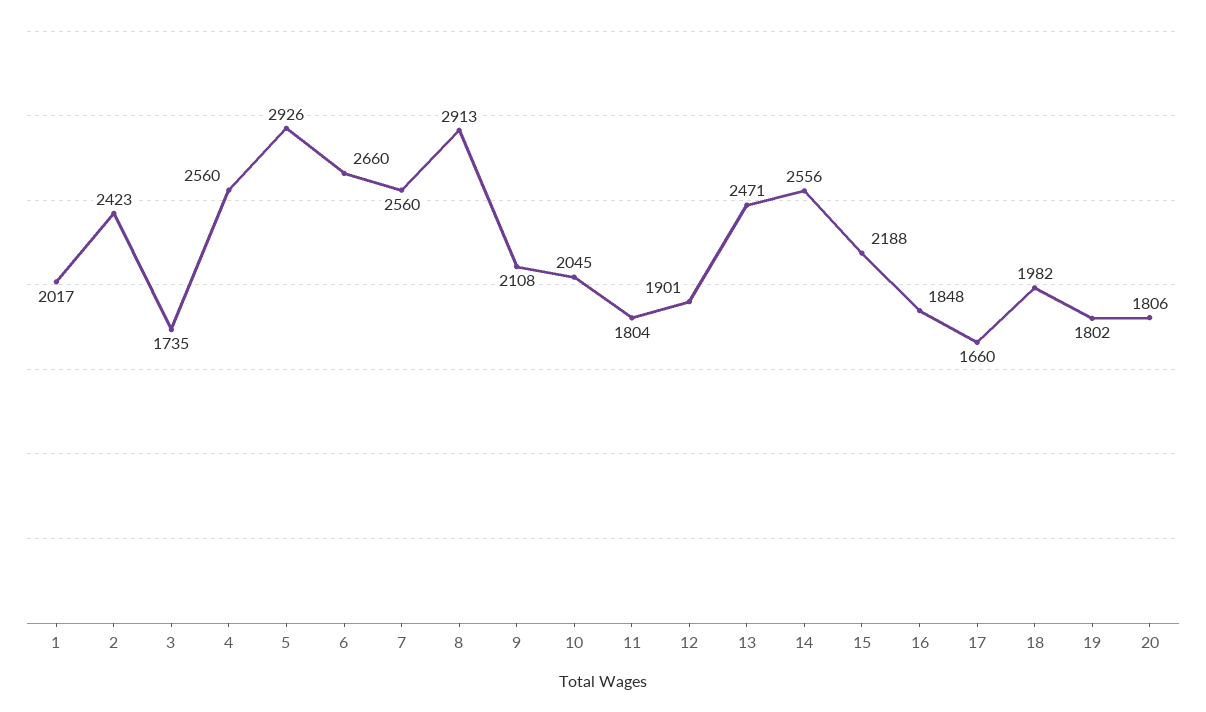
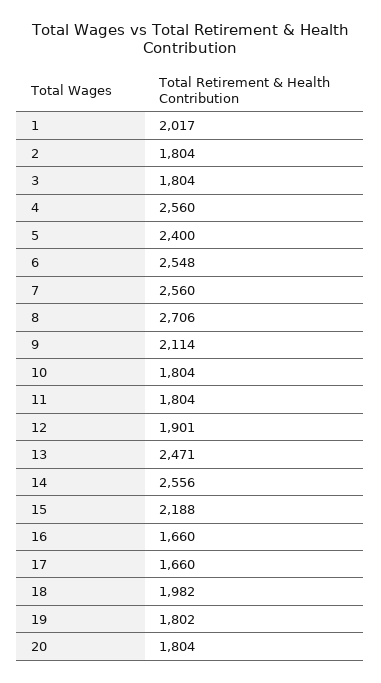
  {
    "1": 2017,
-   "2": 2423,
+   "2": 1804,
-   "3": 1735,
+   "3": 1804,
    "4": 2560,
-   "5": 2926,
+   "5": 2400,
-   "6": 2660,
+   "6": 2548,
    "7": 2560,
-   "8": 2913,
+   "8": 2706,
-   "9": 2108,
+   "9": 2114,
-   "10": 2045,
+   "10": 1804,
    "11": 1804,
    "12": 1901,
    "13": 2471,
    "14": 2556,
    "15": 2188,
-   "16": 1848,
+   "16": 1660,
    "17": 1660,
    "18": 1982,
    "19": 1802,
-   "20": 1806
+   "20": 1804
  }

